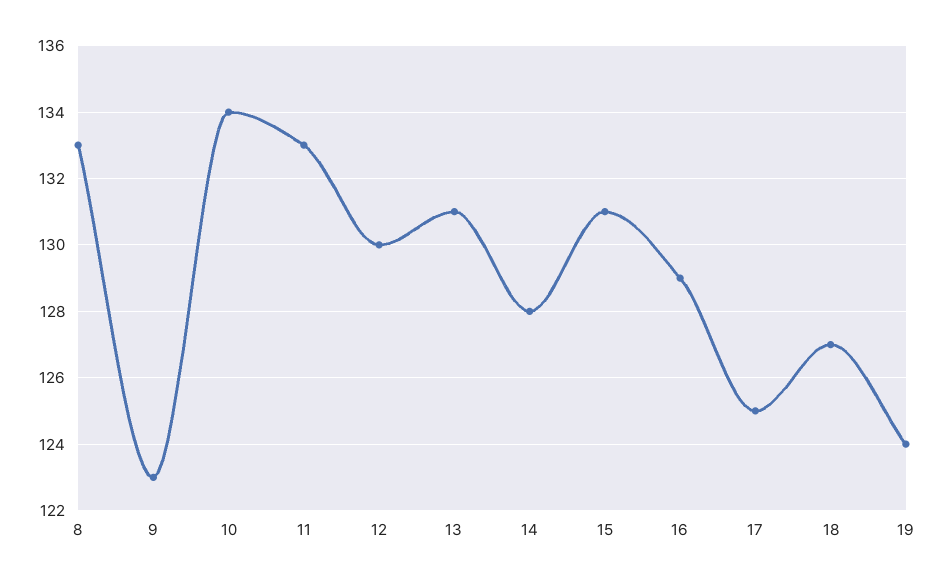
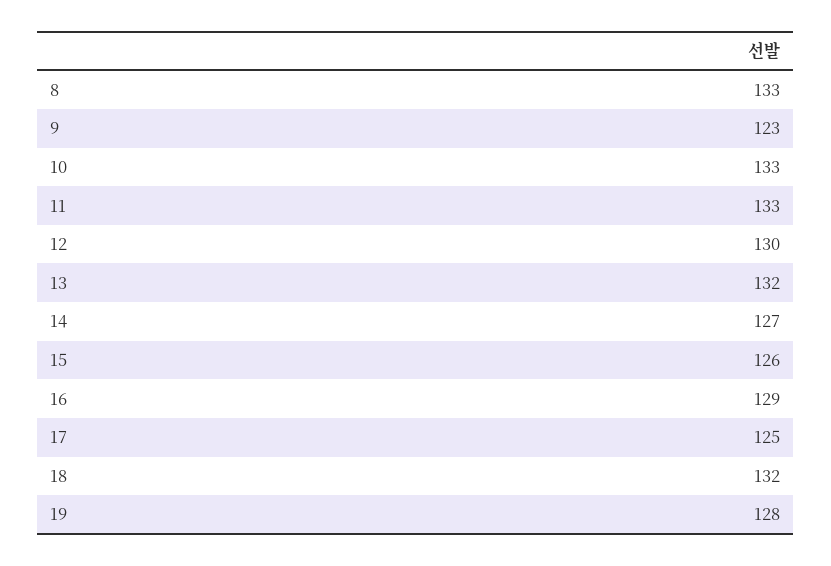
  {
    "8": 133,
    "9": 123,
-   "10": 134,
+   "10": 133,
    "11": 133,
    "12": 130,
-   "13": 131,
+   "13": 132,
-   "14": 128,
+   "14": 127,
-   "15": 131,
+   "15": 126,
    "16": 129,
    "17": 125,
-   "18": 127,
+   "18": 132,
-   "19": 124
+   "19": 128
  }

